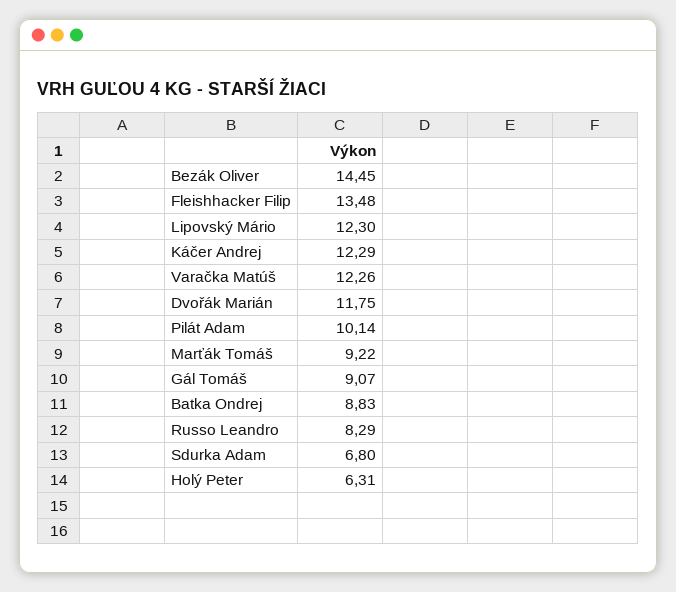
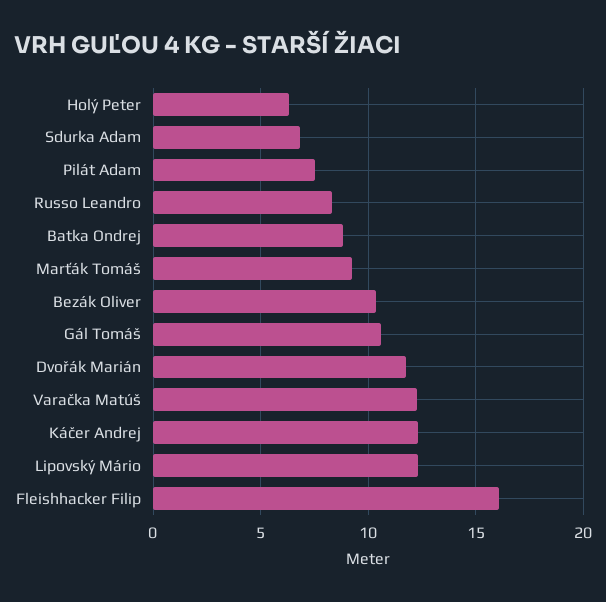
  {
-   "Bezák Oliver": 14.45,
+   "Bezák Oliver": 10.5,
-   "Fleishhacker Filip": 13.48,
+   "Fleishhacker Filip": 16,
    "Lipovský Mário": 12.3,
    "Káčer Andrej": 12.29,
    "Varačka Matúš": 12.26,
    "Dvořák Marián": 11.75,
-   "Pilát Adam": 10.14,
+   "Pilát Adam": 7.5,
    "Marťák Tomáš": 9.22,
-   "Gál Tomáš": 9.07,
+   "Gál Tomáš": 10.5,
    "Batka Ondrej": 8.83,
    "Russo Leandro": 8.29,
    "Sdurka Adam": 6.8,
    "Holý Peter": 6.31
  }

